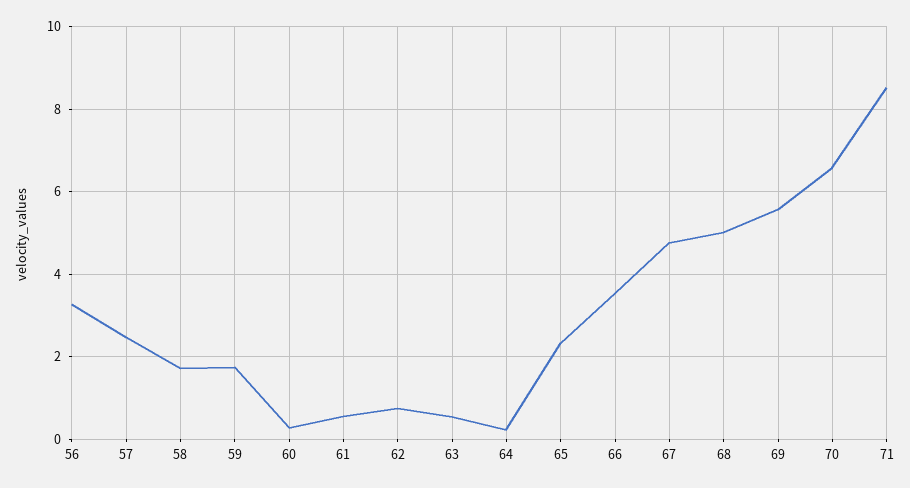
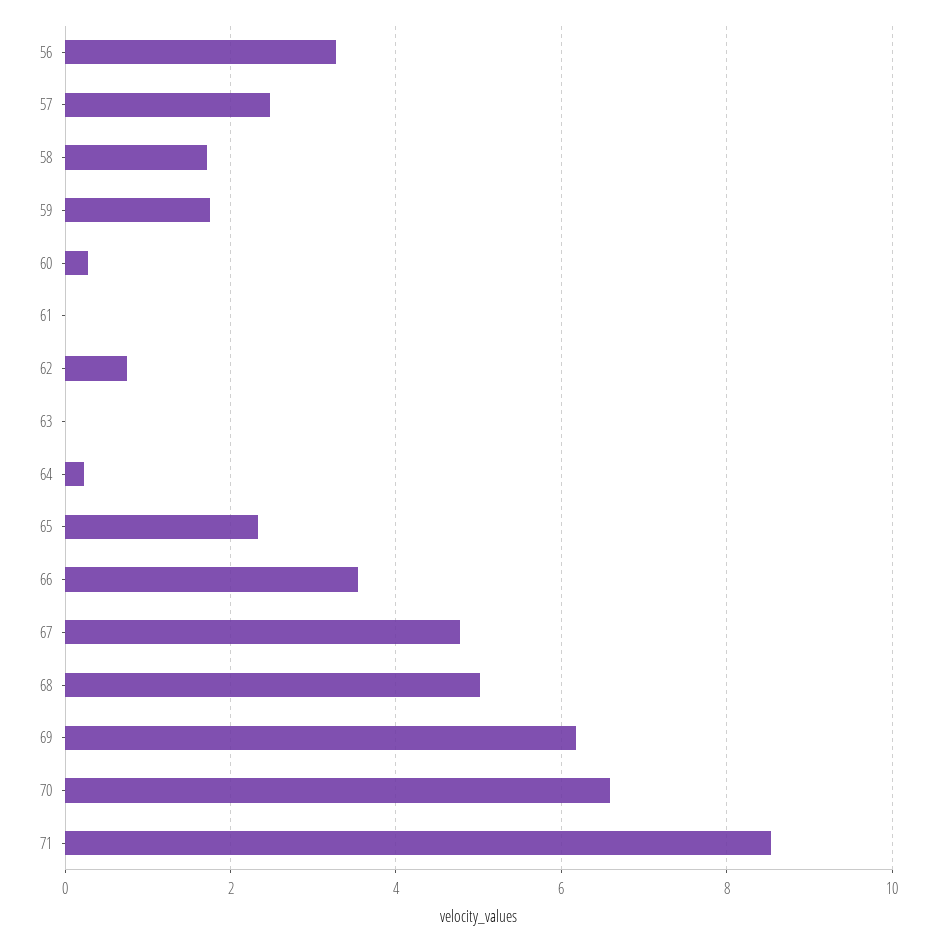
  {
    "56": 3.2,
    "57": 2.4,
    "58": 1.8,
    "59": 1.8,
    "60": 0.2,
-   "61": 0.6,
+   "61": 0,
    "62": 0.8,
-   "63": 0.6,
+   "63": 0,
    "64": 0.2,
    "65": 2.4,
    "66": 3.6,
    "67": 4.8,
    "68": 5,
-   "69": 5.6,
+   "69": 6.2,
    "70": 6.6,
    "71": 8.6
  }

